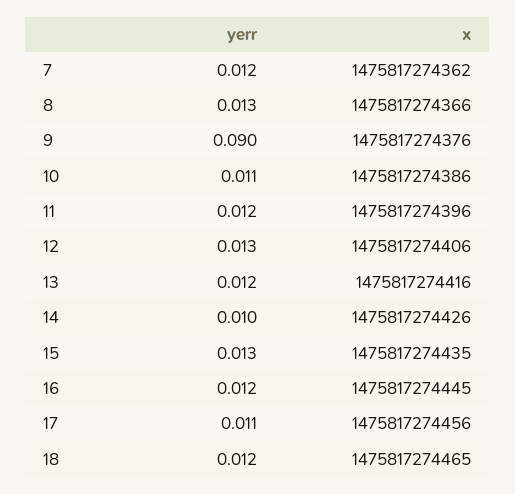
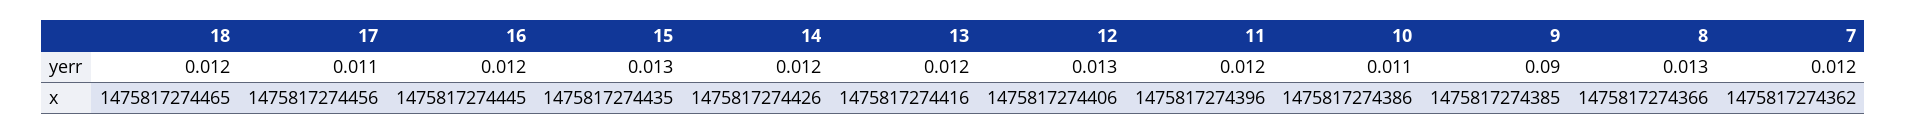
  {
    "yerr": {
      "7": 0.012,
      "8": 0.013,
      "9": 0.09,
      "10": 0.011,
      "11": 0.012,
      "12": 0.013,
      "13": 0.012,
-     "14": 0.01,
+     "14": 0.012,
      "15": 0.013,
      "16": 0.012,
      "17": 0.011,
      "18": 0.012
    },
    "x": {
      "7": 1475817274362,
      "8": 1475817274366,
-     "9": 1475817274376,
+     "9": 1475817274385,
      "10": 1475817274386,
      "11": 1475817274396,
      "12": 1475817274406,
      "13": 1475817274416,
      "14": 1475817274426,
      "15": 1475817274435,
      "16": 1475817274445,
      "17": 1475817274456,
      "18": 1475817274465
    }
  }

